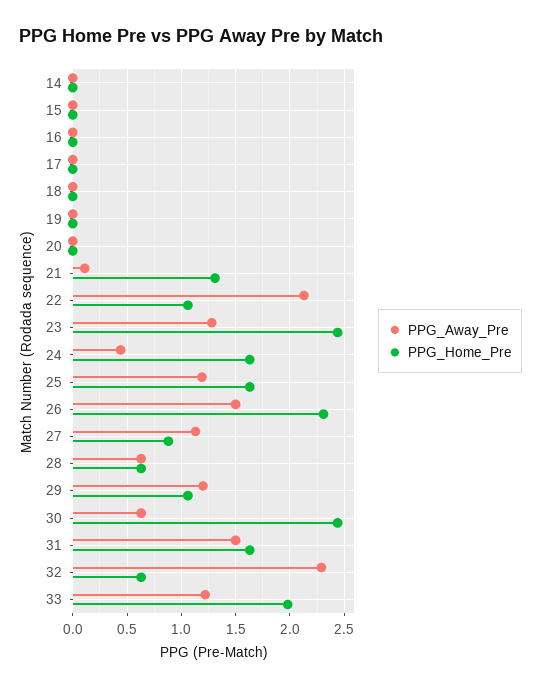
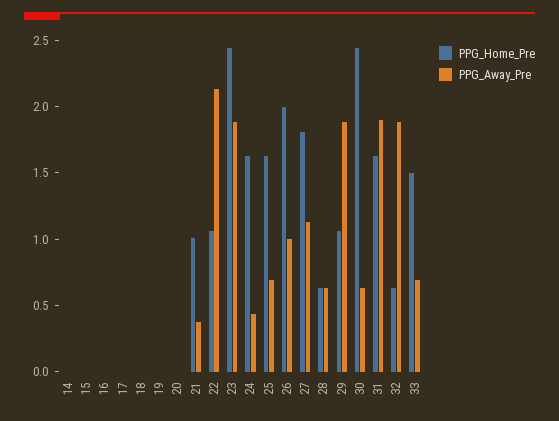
  {
    "PPG_Away_Pre": {
      "14": 0,
      "15": 0,
      "16": 0,
      "17": 0,
      "18": 0,
      "19": 0,
      "20": 0,
-     "21": 0.1,
+     "21": 0.4,
      "22": 2.1,
-     "23": 1.3,
+     "23": 1.9,
      "24": 0.4,
-     "25": 1.2,
+     "25": 0.7,
-     "26": 1.5,
+     "26": 1,
      "27": 1.1,
      "28": 0.6,
-     "29": 1.2,
+     "29": 1.9,
      "30": 0.6,
-     "31": 1.5,
+     "31": 1.9,
-     "32": 2.3,
+     "32": 1.9,
-     "33": 1.2
+     "33": 0.7
    },
    "PPG_Home_Pre": {
      "14": 0,
      "15": 0,
      "16": 0,
      "17": 0,
      "18": 0,
      "19": 0,
      "20": 0,
-     "21": 1.3,
+     "21": 1,
      "22": 1.1,
      "23": 2.4,
      "24": 1.6,
      "25": 1.6,
-     "26": 2.3,
+     "26": 2,
-     "27": 0.9,
+     "27": 1.8,
      "28": 0.6,
      "29": 1.1,
      "30": 2.4,
      "31": 1.6,
      "32": 0.6,
-     "33": 2
+     "33": 1.5
    }
  }

